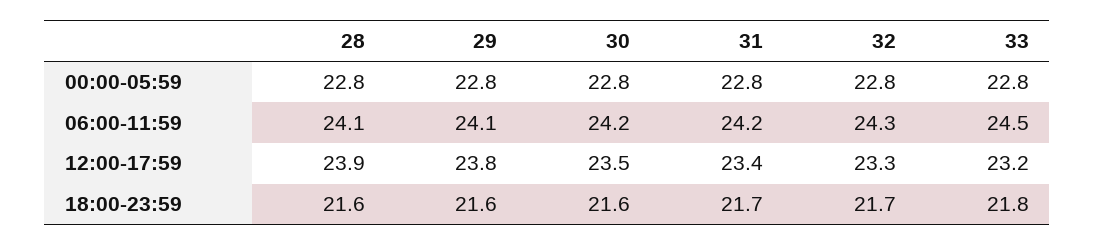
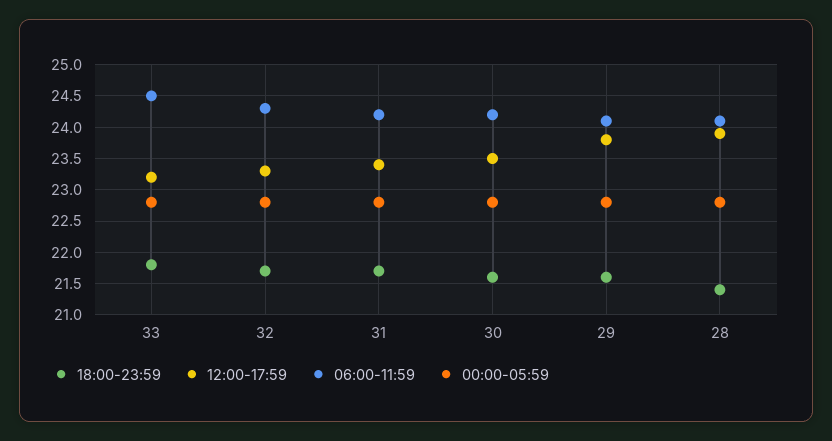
  {
    "00:00-05:59": {
      "28": 22.8,
      "29": 22.8,
      "30": 22.8,
      "31": 22.8,
      "32": 22.8,
      "33": 22.8
    },
    "06:00-11:59": {
      "28": 24.1,
      "29": 24.1,
      "30": 24.2,
      "31": 24.2,
      "32": 24.3,
      "33": 24.5
    },
    "12:00-17:59": {
      "28": 23.9,
      "29": 23.8,
      "30": 23.5,
      "31": 23.4,
      "32": 23.3,
      "33": 23.2
    },
    "18:00-23:59": {
-     "28": 21.6,
+     "28": 21.4,
      "29": 21.6,
      "30": 21.6,
      "31": 21.7,
      "32": 21.7,
      "33": 21.8
    }
  }

